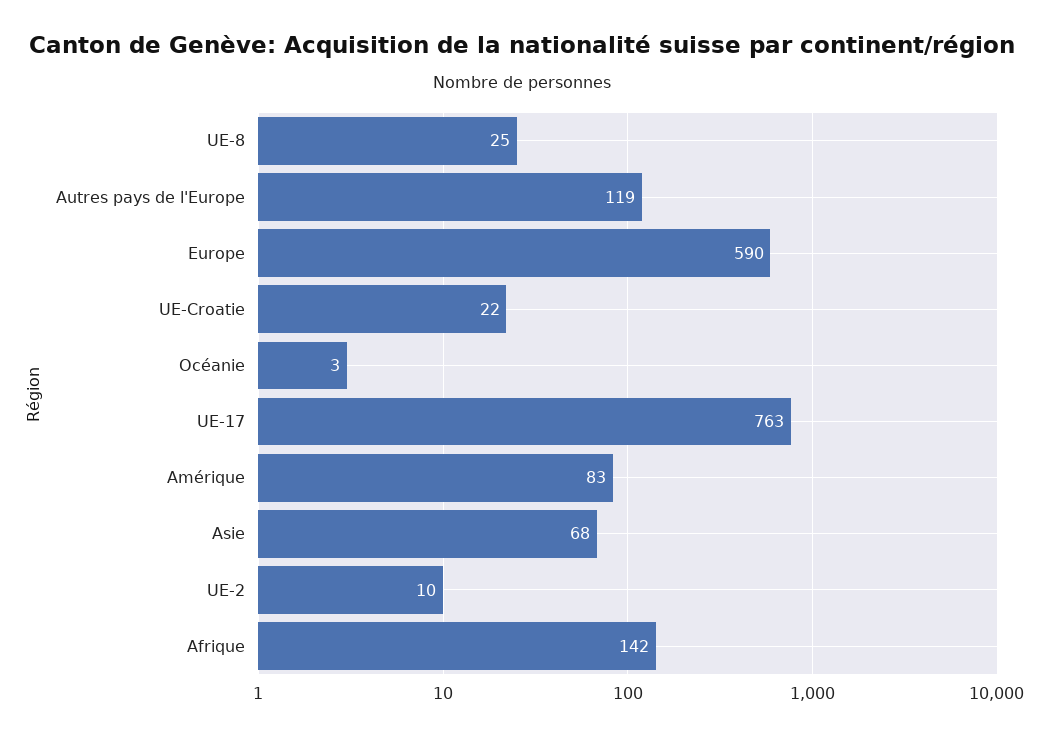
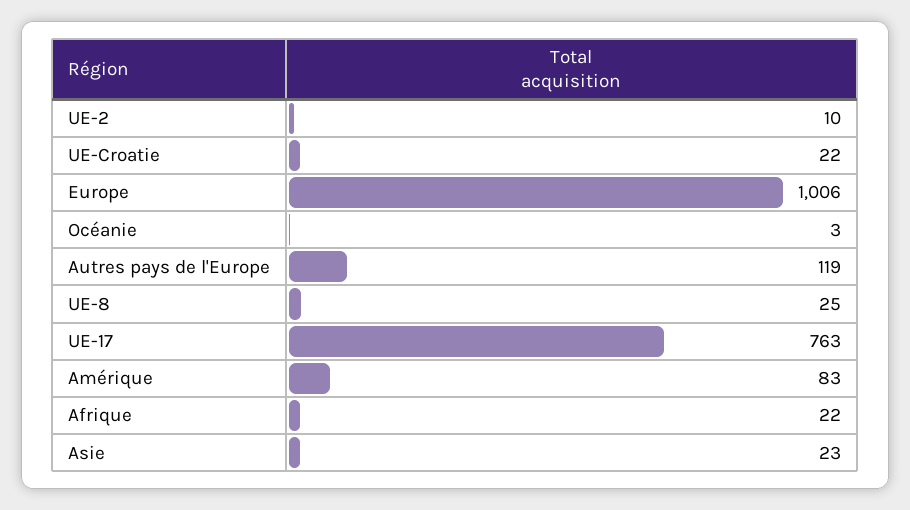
  {
    "UE-8": 25,
    "Autres pays de l'Europe": 119,
-   "Europe": 590,
+   "Europe": 1006,
    "UE-Croatie": 22,
    "Océanie": 3,
    "UE-17": 763,
    "Amérique": 83,
-   "Asie": 68,
+   "Asie": 23,
    "UE-2": 10,
-   "Afrique": 142
+   "Afrique": 22
  }

